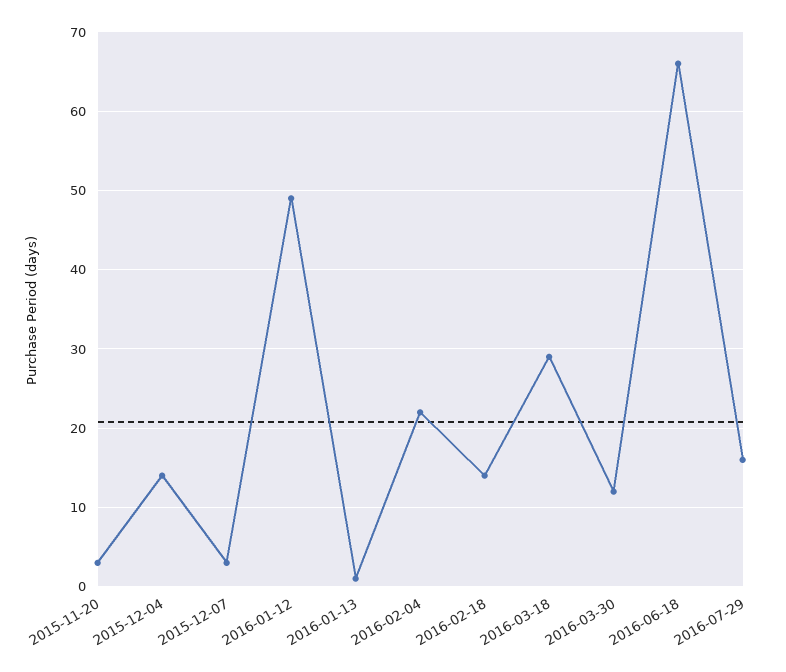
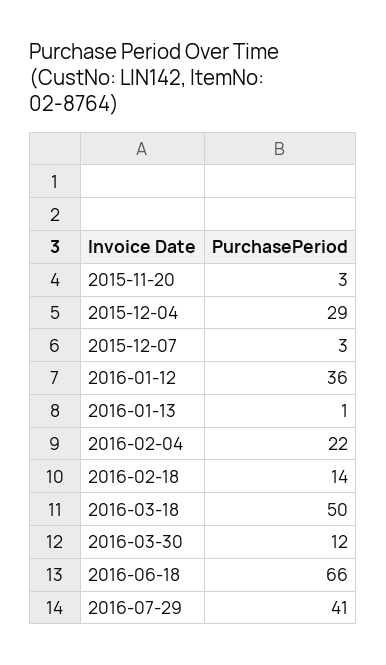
  {
    "2015-11-20": 3,
-   "2015-12-04": 14,
+   "2015-12-04": 29,
    "2015-12-07": 3,
-   "2016-01-12": 49,
+   "2016-01-12": 36,
    "2016-01-13": 1,
    "2016-02-04": 22,
    "2016-02-18": 14,
-   "2016-03-18": 29,
+   "2016-03-18": 50,
    "2016-03-30": 12,
    "2016-06-18": 66,
-   "2016-07-29": 16
+   "2016-07-29": 41
  }

